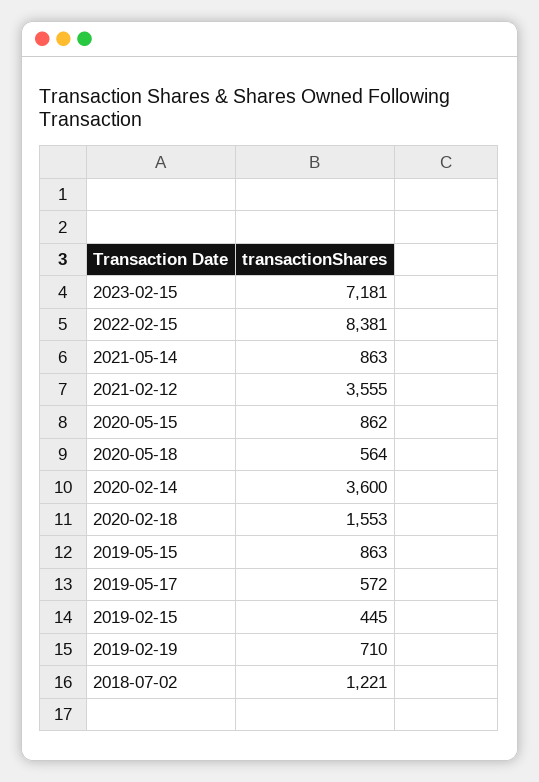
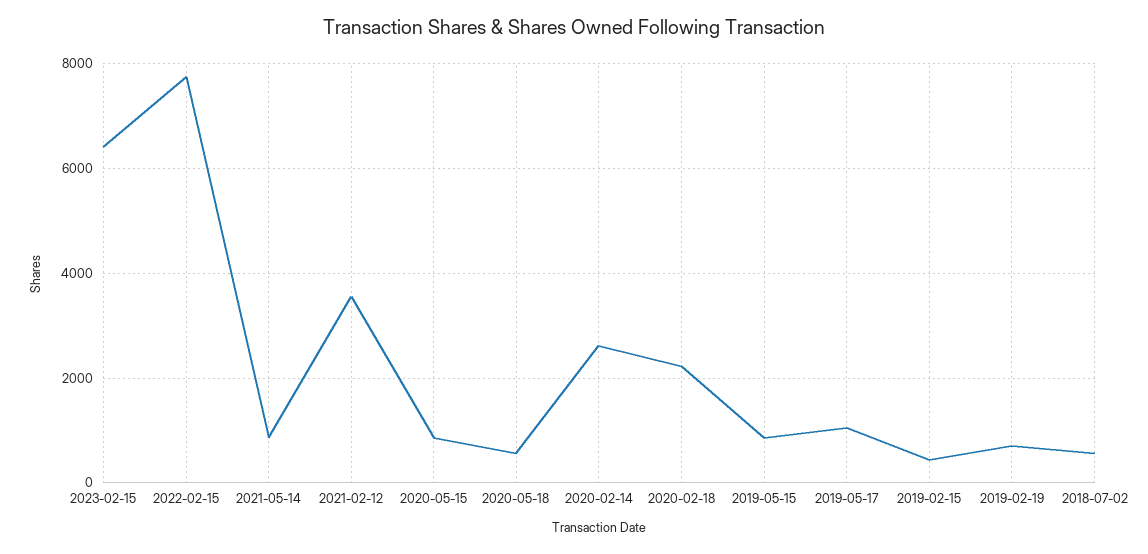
  {
-   "2023-02-15": 7181,
+   "2023-02-15": 6400,
-   "2022-02-15": 8381,
+   "2022-02-15": 7800,
    "2021-05-14": 863,
    "2021-02-12": 3555,
    "2020-05-15": 862,
    "2020-05-18": 564,
-   "2020-02-14": 3600,
+   "2020-02-14": 2600,
-   "2020-02-18": 1553,
+   "2020-02-18": 2200,
    "2019-05-15": 863,
-   "2019-05-17": 572,
+   "2019-05-17": 1000,
    "2019-02-15": 445,
    "2019-02-19": 710,
-   "2018-07-02": 1221
+   "2018-07-02": 600
  }

